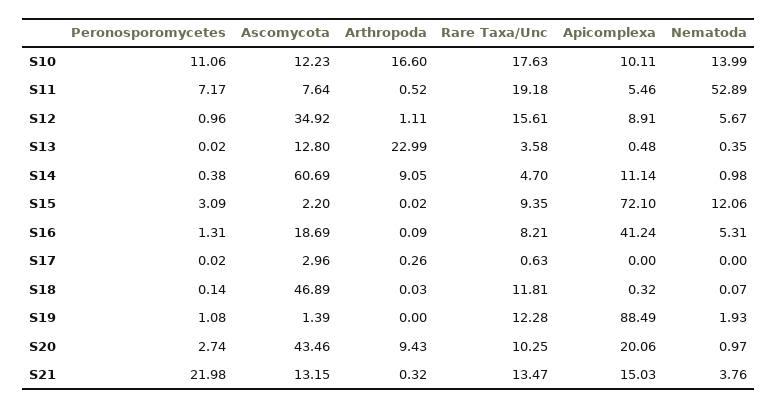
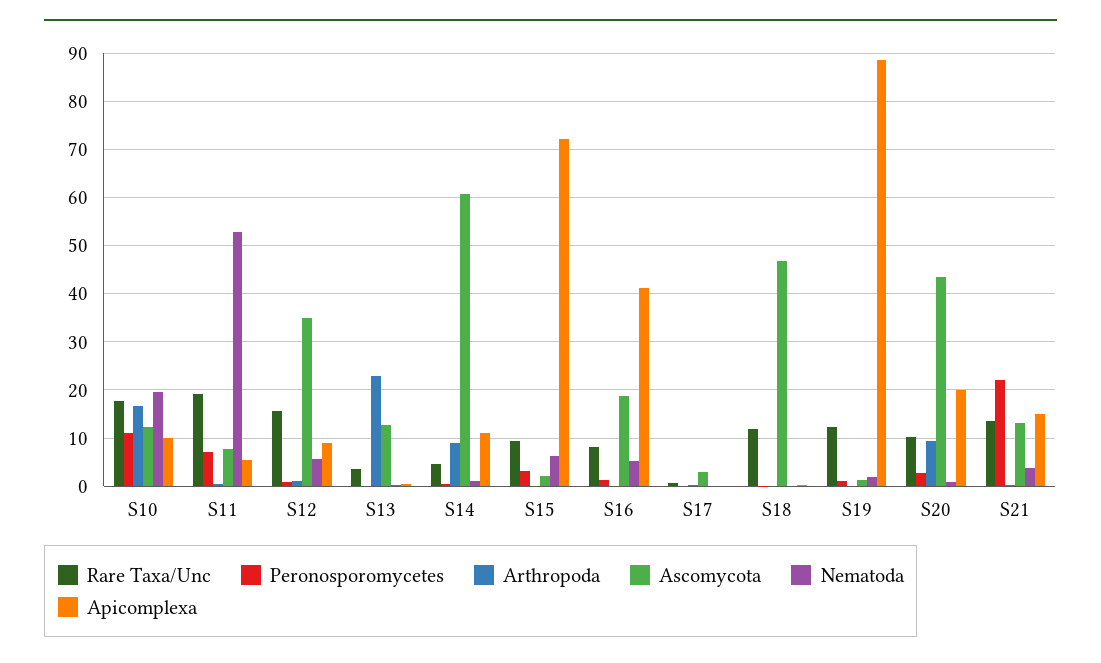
  {
    "Peronosporomycetes": {
      "S10": 11.06,
      "S11": 7.17,
      "S12": 0.96,
      "S13": 0.02,
      "S14": 0.38,
      "S15": 3.09,
      "S16": 1.31,
      "S17": 0.02,
      "S18": 0.14,
      "S19": 1.08,
      "S20": 2.74,
      "S21": 21.98
    },
    "Ascomycota": {
      "S10": 12.23,
      "S11": 7.64,
      "S12": 34.92,
      "S13": 12.8,
      "S14": 60.69,
      "S15": 2.2,
      "S16": 18.69,
      "S17": 2.96,
      "S18": 46.89,
      "S19": 1.39,
      "S20": 43.46,
      "S21": 13.15
    },
    "Arthropoda": {
      "S10": 16.6,
      "S11": 0.52,
      "S12": 1.11,
      "S13": 22.99,
      "S14": 9.05,
      "S15": 0.02,
      "S16": 0.09,
      "S17": 0.26,
      "S18": 0.03,
      "S19": 0,
      "S20": 9.43,
      "S21": 0.32
    },
    "Rare Taxa/Unc": {
      "S10": 17.63,
      "S11": 19.18,
      "S12": 15.61,
      "S13": 3.58,
      "S14": 4.7,
      "S15": 9.35,
      "S16": 8.21,
      "S17": 0.63,
      "S18": 11.81,
      "S19": 12.28,
      "S20": 10.25,
      "S21": 13.47
    },
    "Apicomplexa": {
      "S10": 10.11,
      "S11": 5.46,
      "S12": 8.91,
      "S13": 0.48,
      "S14": 11.14,
      "S15": 72.1,
      "S16": 41.24,
      "S17": 0,
      "S18": 0.32,
      "S19": 88.49,
      "S20": 20.06,
      "S21": 15.03
    },
    "Nematoda": {
-     "S10": 13.99,
+     "S10": 20,
      "S11": 52.89,
      "S12": 5.67,
      "S13": 0.35,
      "S14": 0.98,
-     "S15": 12.06,
+     "S15": 6,
      "S16": 5.31,
      "S17": 0,
      "S18": 0.07,
      "S19": 1.93,
      "S20": 0.97,
      "S21": 3.76
    }
  }

